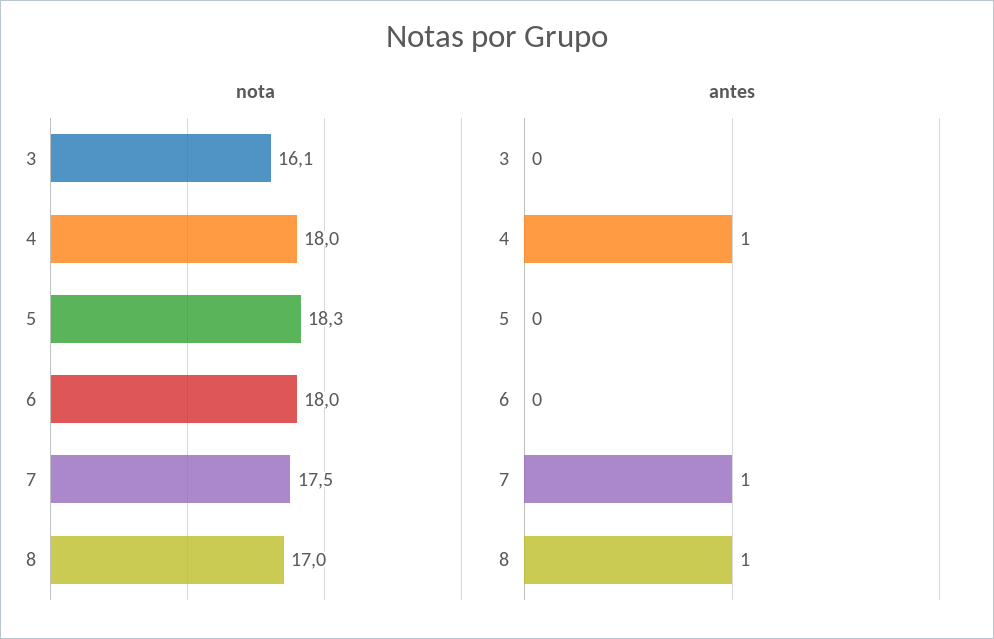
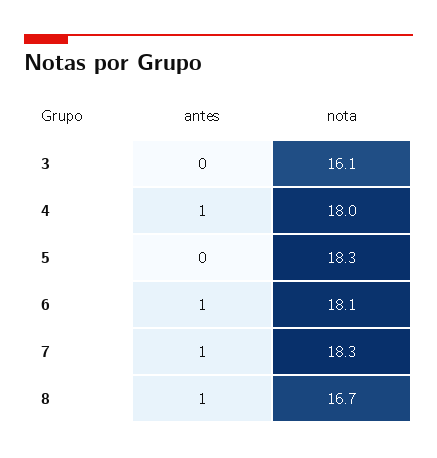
  {
    "nota": {
      "3": 16.1,
      "4": 18,
      "5": 18.3,
-     "6": 18,
+     "6": 18.1,
-     "7": 17.5,
+     "7": 18.3,
-     "8": 17
+     "8": 16.7
    },
    "antes": {
      "3": 0,
      "4": 1,
      "5": 0,
-     "6": 0,
+     "6": 1,
      "7": 1,
      "8": 1
    }
  }

